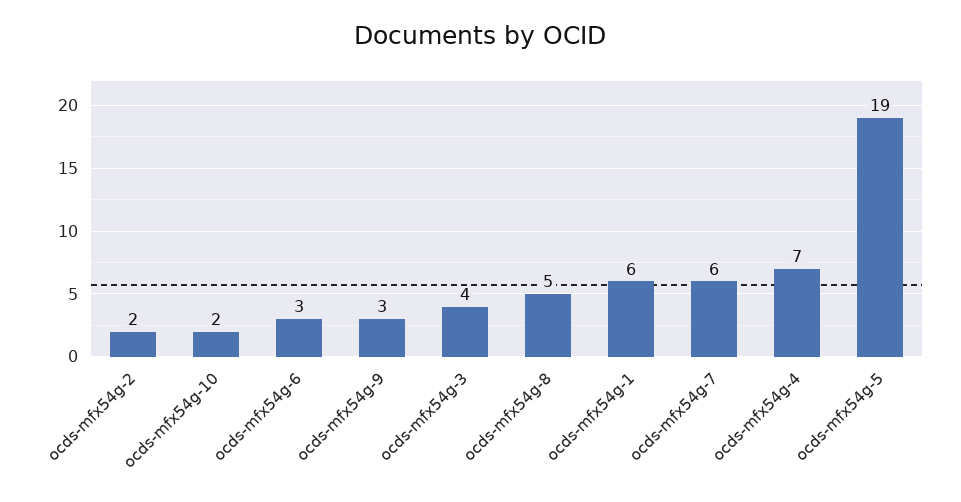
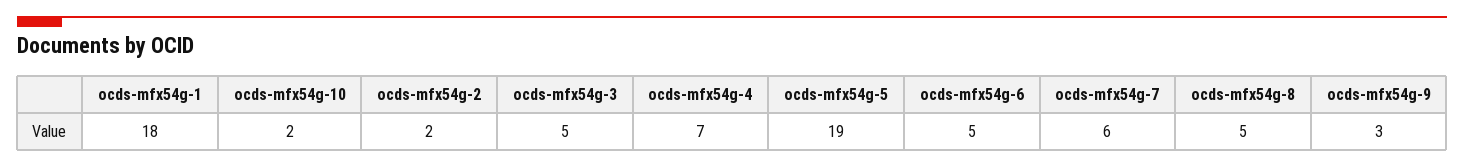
  {
    "ocds-mfx54g-2": 2,
    "ocds-mfx54g-10": 2,
-   "ocds-mfx54g-6": 3,
+   "ocds-mfx54g-6": 5,
    "ocds-mfx54g-9": 3,
-   "ocds-mfx54g-3": 4,
+   "ocds-mfx54g-3": 5,
    "ocds-mfx54g-8": 5,
-   "ocds-mfx54g-1": 6,
+   "ocds-mfx54g-1": 18,
    "ocds-mfx54g-7": 6,
    "ocds-mfx54g-4": 7,
    "ocds-mfx54g-5": 19
  }

